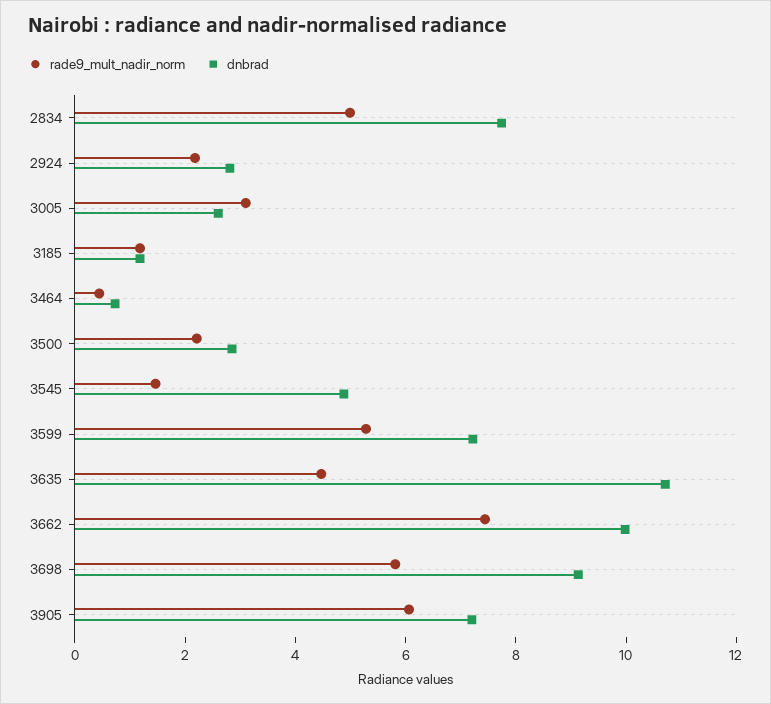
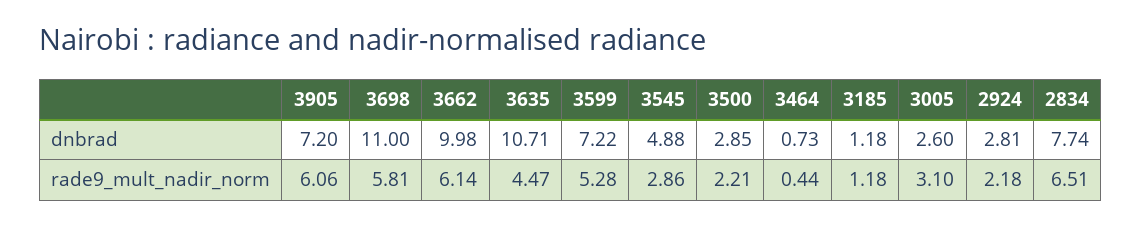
  {
    "rade9_mult_nadir_norm": {
-     "2834": 5,
+     "2834": 6.51,
      "2924": 2.18,
      "3005": 3.1,
      "3185": 1.18,
      "3464": 0.44,
      "3500": 2.21,
-     "3545": 1.5,
+     "3545": 2.86,
      "3599": 5.28,
      "3635": 4.47,
-     "3662": 7.5,
+     "3662": 6.14,
      "3698": 5.81,
      "3905": 6.06
    },
    "dnbrad": {
      "2834": 7.74,
      "2924": 2.81,
      "3005": 2.6,
      "3185": 1.18,
      "3464": 0.73,
      "3500": 2.85,
      "3545": 4.88,
      "3599": 7.22,
      "3635": 10.71,
      "3662": 9.98,
-     "3698": 9,
+     "3698": 11,
      "3905": 7.2
    }
  }

